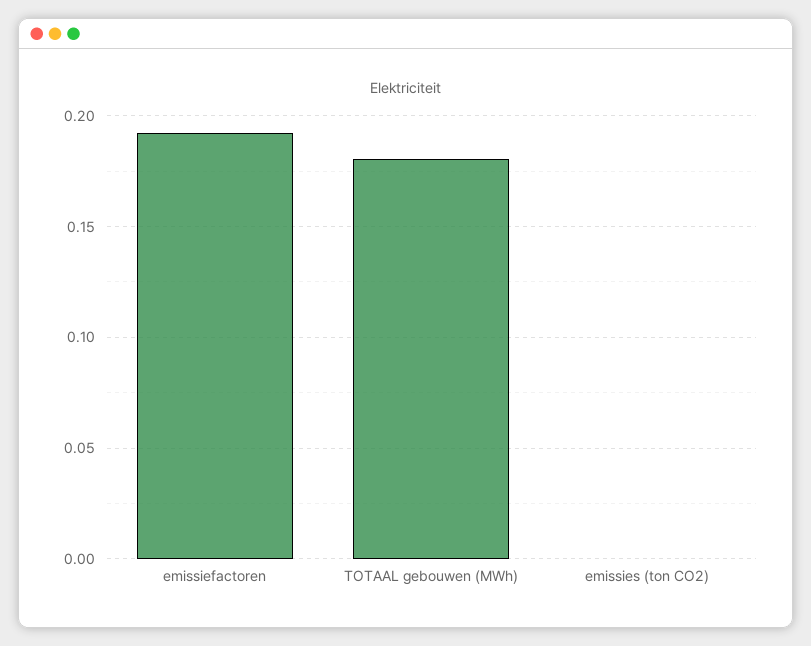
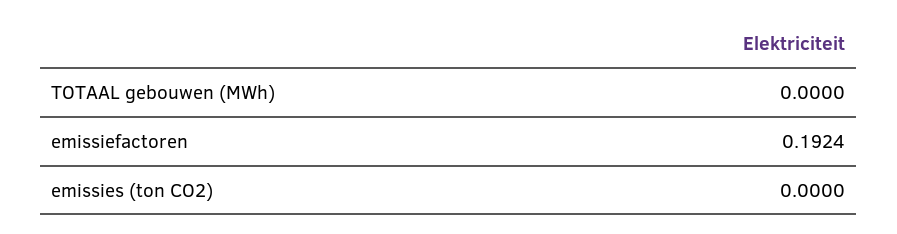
  {
    "emissiefactoren": 0.1924,
-   "TOTAAL gebouwen (MWh)": 0.18,
+   "TOTAAL gebouwen (MWh)": 0,
    "emissies (ton CO2)": 0
  }

